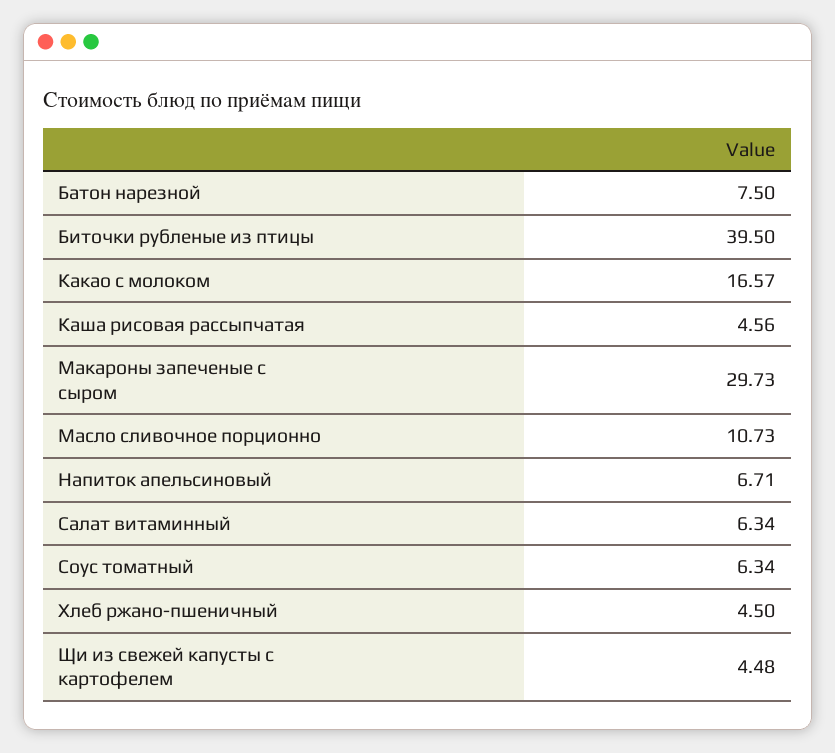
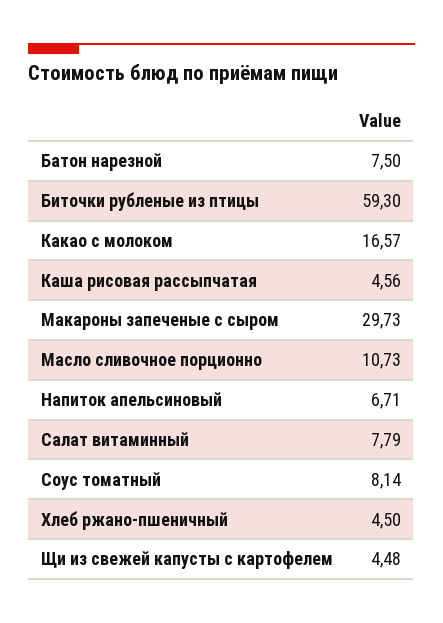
  {
    "Батон нарезной": 7.5,
-   "Биточки рубленые из птицы": 39.5,
+   "Биточки рубленые из птицы": 59.3,
    "Какао с молоком": 16.57,
    "Каша рисовая рассыпчатая": 4.56,
    "Макароны запеченые с сыром": 29.73,
    "Масло сливочное порционно": 10.73,
    "Напиток апельсиновый": 6.71,
-   "Салат витаминный": 6.34,
+   "Салат витаминный": 7.79,
-   "Соус томатный": 6.34,
+   "Соус томатный": 8.14,
    "Хлеб ржано-пшеничный": 4.5,
    "Щи из свежей капусты с картофелем": 4.48
  }

